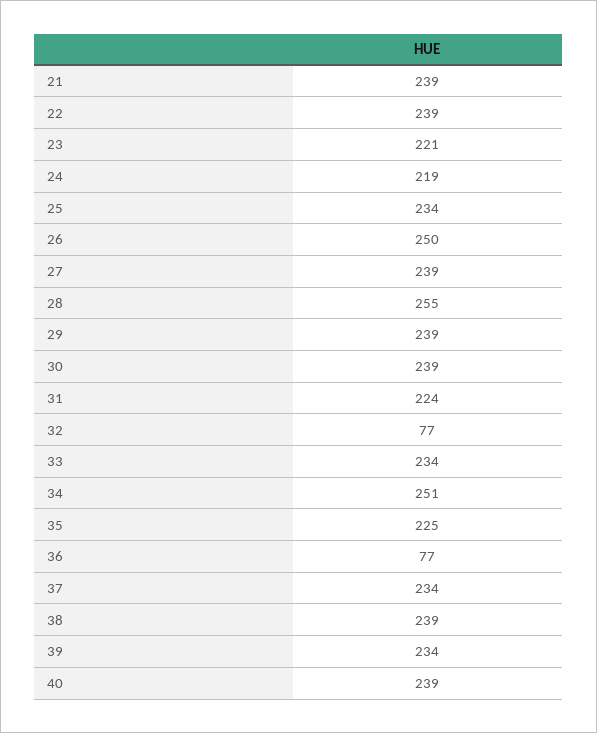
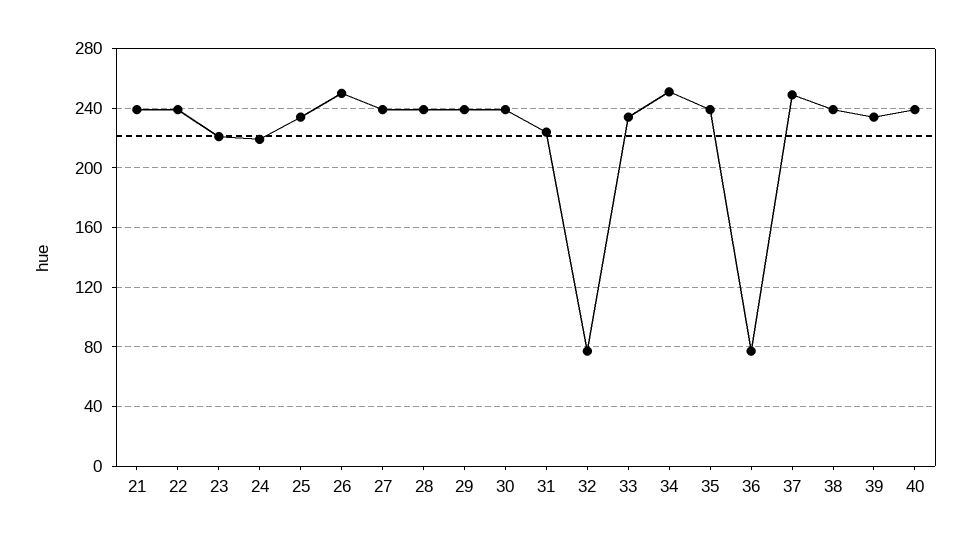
  {
    "21": 239,
    "22": 239,
    "23": 221,
    "24": 219,
    "25": 234,
    "26": 250,
    "27": 239,
-   "28": 255,
+   "28": 240,
    "29": 239,
    "30": 239,
    "31": 224,
    "32": 77,
    "33": 234,
    "34": 251,
-   "35": 225,
+   "35": 240,
    "36": 77,
-   "37": 234,
+   "37": 250,
    "38": 239,
    "39": 234,
    "40": 239
  }

